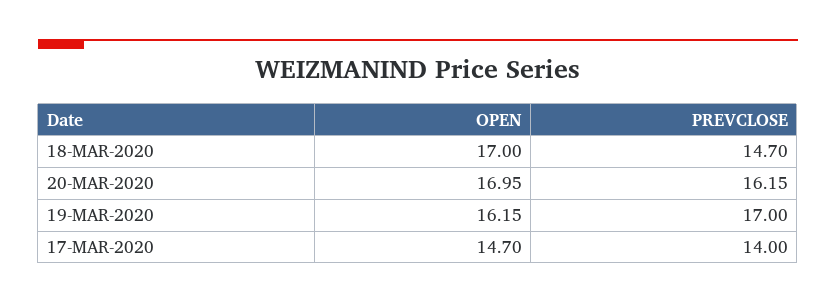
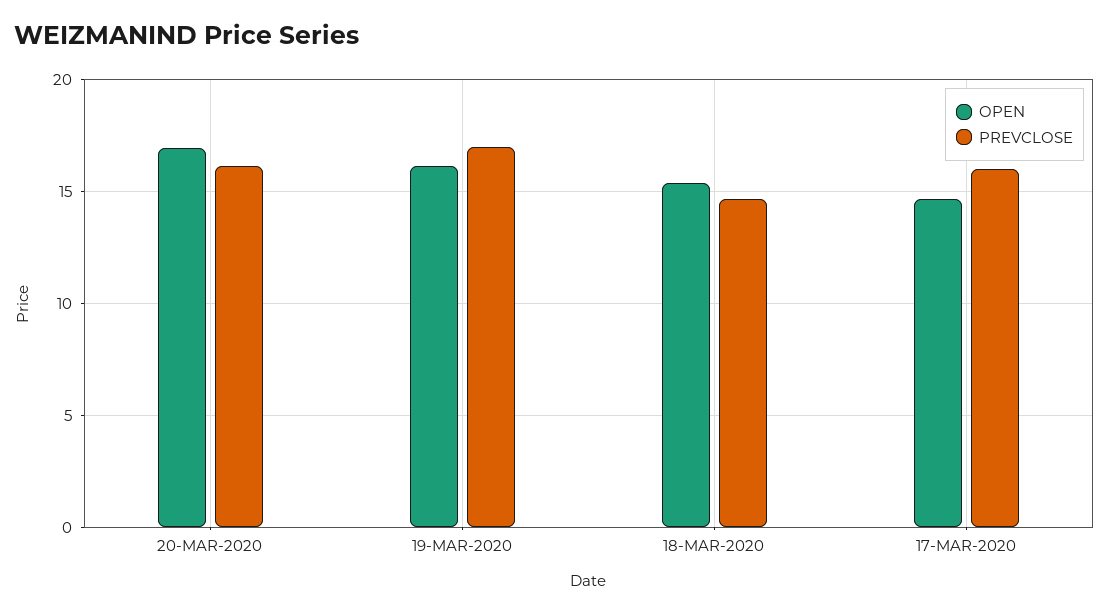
  {
    "OPEN": {
-     "18-MAR-2020": 17,
+     "18-MAR-2020": 15.5,
      "20-MAR-2020": 16.95,
      "19-MAR-2020": 16.15,
      "17-MAR-2020": 14.7
    },
    "PREVCLOSE": {
      "18-MAR-2020": 14.7,
      "20-MAR-2020": 16.15,
      "19-MAR-2020": 17,
-     "17-MAR-2020": 14
+     "17-MAR-2020": 16
    }
  }

